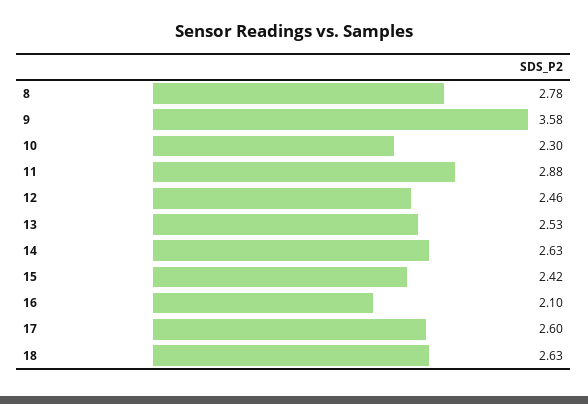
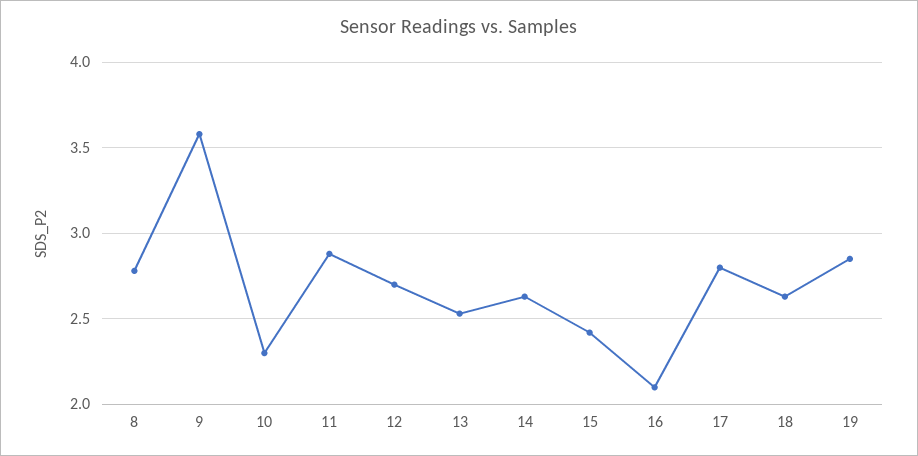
  {
    "8": 2.78,
    "9": 3.58,
    "10": 2.3,
    "11": 2.88,
-   "12": 2.46,
+   "12": 2.7,
    "13": 2.53,
    "14": 2.63,
    "15": 2.42,
    "16": 2.1,
-   "17": 2.6,
+   "17": 2.8,
-   "18": 2.63
+   "18": 2.63,
+   "19": 2.85
  }

